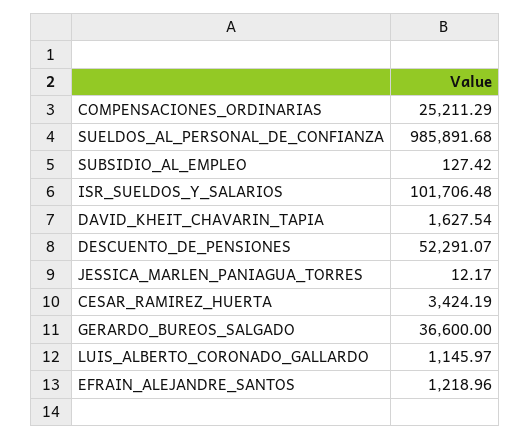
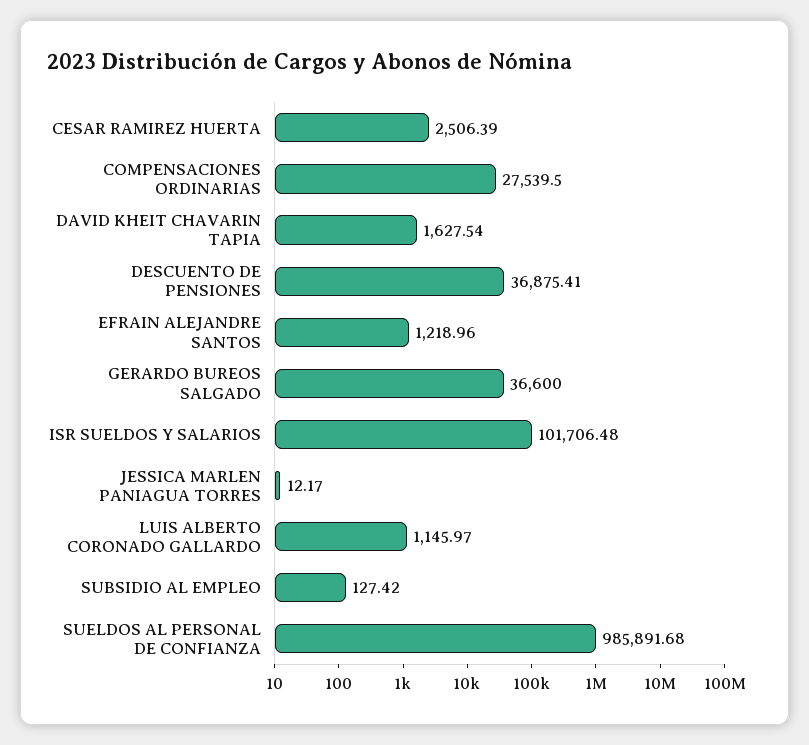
  {
-   "COMPENSACIONES_ORDINARIAS": 25211.29,
+   "COMPENSACIONES_ORDINARIAS": 27539.5,
    "SUELDOS_AL_PERSONAL_DE_CONFIANZA": 985891.68,
    "SUBSIDIO_AL_EMPLEO": 127.42,
    "ISR_SUELDOS_Y_SALARIOS": 101706.48,
    "DAVID_KHEIT_CHAVARIN_TAPIA": 1627.54,
-   "DESCUENTO_DE_PENSIONES": 52291.07,
+   "DESCUENTO_DE_PENSIONES": 36875.41,
    "JESSICA_MARLEN_PANIAGUA_TORRES": 12.17,
-   "CESAR_RAMIREZ_HUERTA": 3424.19,
+   "CESAR_RAMIREZ_HUERTA": 2506.39,
    "GERARDO_BUREOS_SALGADO": 36600,
    "LUIS_ALBERTO_CORONADO_GALLARDO": 1145.97,
    "EFRAIN_ALEJANDRE_SANTOS": 1218.96
  }

